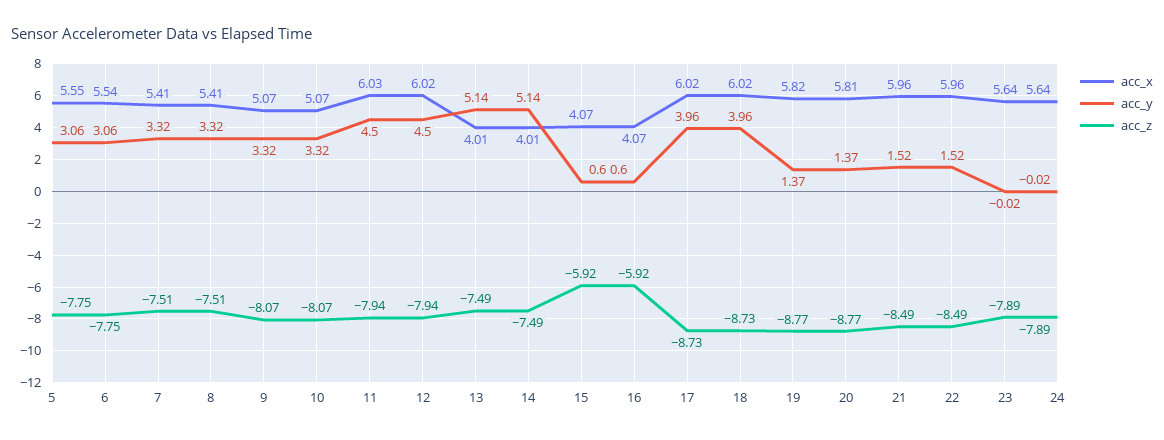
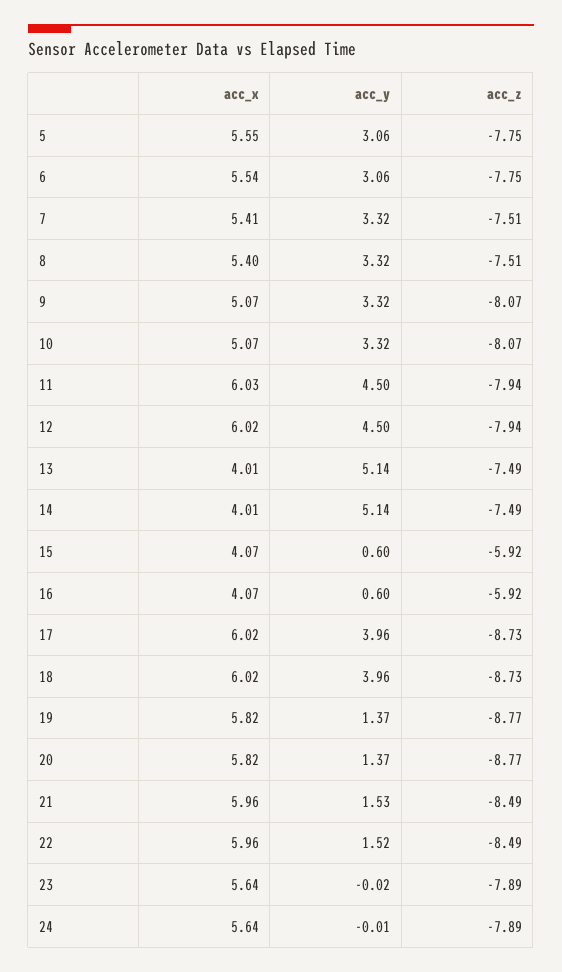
  {
    "acc_x": {
      "5": 5.55,
      "6": 5.54,
      "7": 5.41,
-     "8": 5.41,
+     "8": 5.4,
      "9": 5.07,
      "10": 5.07,
      "11": 6.03,
      "12": 6.02,
      "13": 4.01,
      "14": 4.01,
      "15": 4.07,
      "16": 4.07,
      "17": 6.02,
      "18": 6.02,
      "19": 5.82,
-     "20": 5.81,
+     "20": 5.82,
      "21": 5.96,
      "22": 5.96,
      "23": 5.64,
      "24": 5.64
    },
    "acc_y": {
      "5": 3.06,
      "6": 3.06,
      "7": 3.32,
      "8": 3.32,
      "9": 3.32,
      "10": 3.32,
      "11": 4.5,
      "12": 4.5,
      "13": 5.14,
      "14": 5.14,
      "15": 0.6,
      "16": 0.6,
      "17": 3.96,
      "18": 3.96,
      "19": 1.37,
      "20": 1.37,
-     "21": 1.52,
+     "21": 1.53,
      "22": 1.52,
      "23": -0.02,
-     "24": -0.02
+     "24": -0.01
    },
    "acc_z": {
      "5": -7.75,
      "6": -7.75,
      "7": -7.51,
      "8": -7.51,
      "9": -8.07,
      "10": -8.07,
      "11": -7.94,
      "12": -7.94,
      "13": -7.49,
      "14": -7.49,
      "15": -5.92,
      "16": -5.92,
      "17": -8.73,
      "18": -8.73,
      "19": -8.77,
      "20": -8.77,
      "21": -8.49,
      "22": -8.49,
      "23": -7.89,
      "24": -7.89
    }
  }

